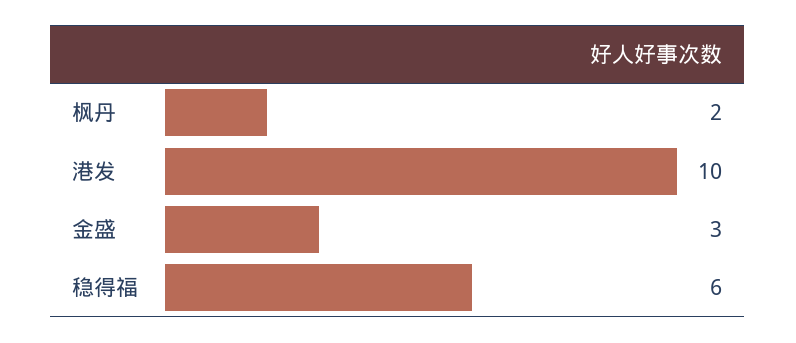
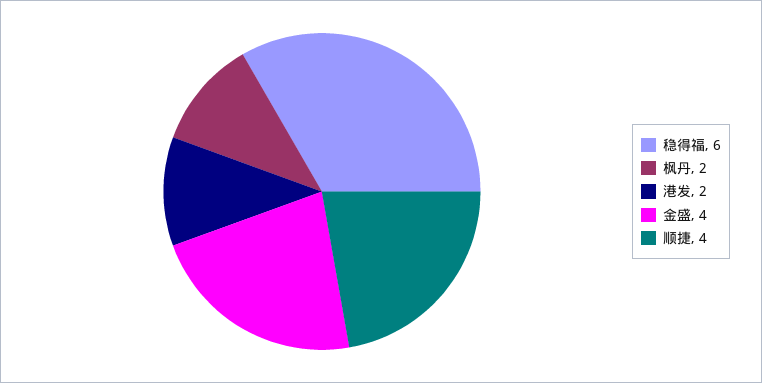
  {
    "枫丹": 2,
-   "港发": 10,
+   "港发": 2,
-   "金盛": 3,
+   "金盛": 4,
-   "稳得福": 6
+   "稳得福": 6,
+   "顺捷": 4
  }

